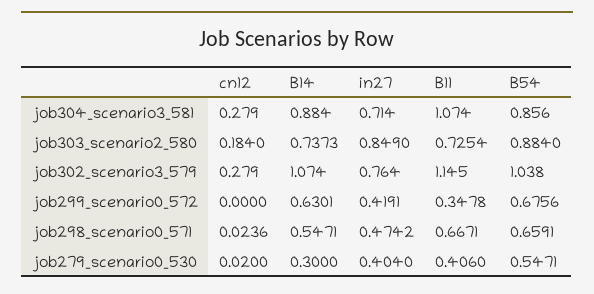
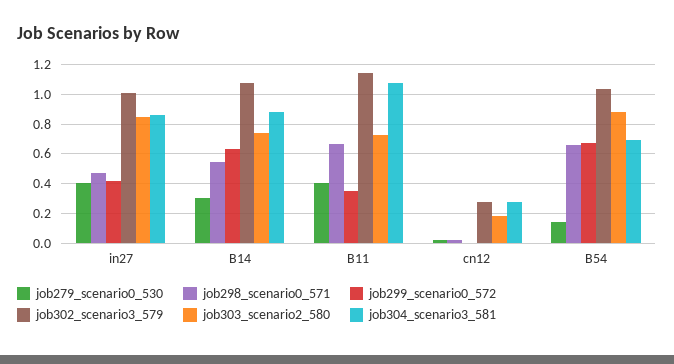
  {
    "job304_scenario3_581": {
      "cn12": 0.279,
      "B14": 0.884,
-     "in27": 0.714,
+     "in27": 0.85,
      "B11": 1.074,
-     "B54": 0.856
+     "B54": 0.7
    },
    "job303_scenario2_580": {
      "cn12": 0.184,
      "B14": 0.7373,
      "in27": 0.849,
      "B11": 0.7254,
      "B54": 0.884
    },
    "job302_scenario3_579": {
      "cn12": 0.279,
      "B14": 1.074,
-     "in27": 0.764,
+     "in27": 1,
      "B11": 1.145,
      "B54": 1.038
    },
    "job299_scenario0_572": {
      "cn12": 0,
      "B14": 0.6301,
      "in27": 0.4191,
      "B11": 0.3478,
      "B54": 0.6756
    },
    "job298_scenario0_571": {
      "cn12": 0.0236,
      "B14": 0.5471,
      "in27": 0.4742,
      "B11": 0.6671,
      "B54": 0.6591
    },
    "job279_scenario0_530": {
      "cn12": 0.02,
      "B14": 0.3,
      "in27": 0.404,
      "B11": 0.406,
-     "B54": 0.5471
+     "B54": 0.15
    }
  }

